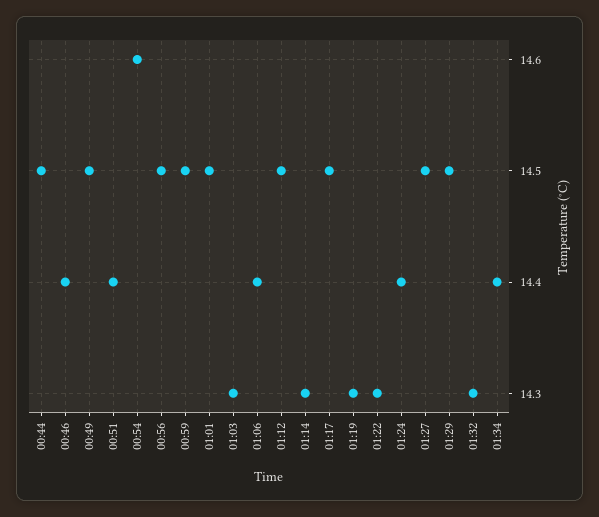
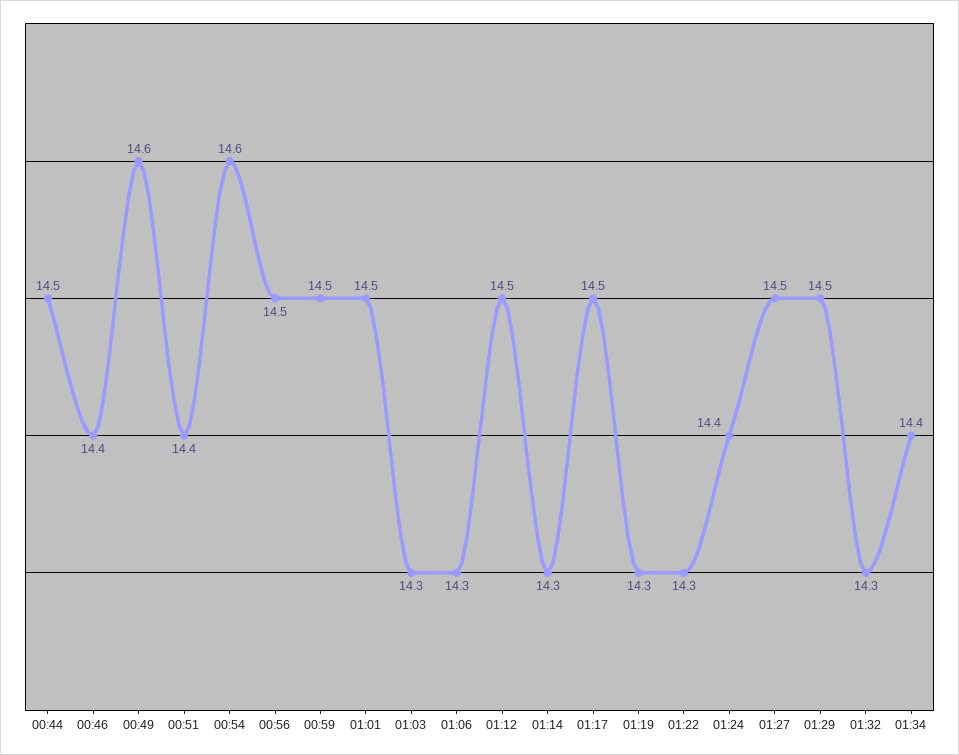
  {
    "00:44": 14.5,
    "00:46": 14.4,
-   "00:49": 14.5,
+   "00:49": 14.6,
    "00:51": 14.4,
    "00:54": 14.6,
    "00:56": 14.5,
    "00:59": 14.5,
    "01:01": 14.5,
    "01:03": 14.3,
-   "01:06": 14.4,
+   "01:06": 14.3,
    "01:12": 14.5,
    "01:14": 14.3,
    "01:17": 14.5,
    "01:19": 14.3,
    "01:22": 14.3,
    "01:24": 14.4,
    "01:27": 14.5,
    "01:29": 14.5,
    "01:32": 14.3,
    "01:34": 14.4
  }

